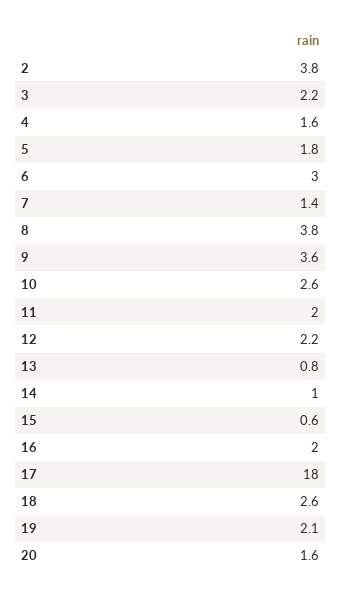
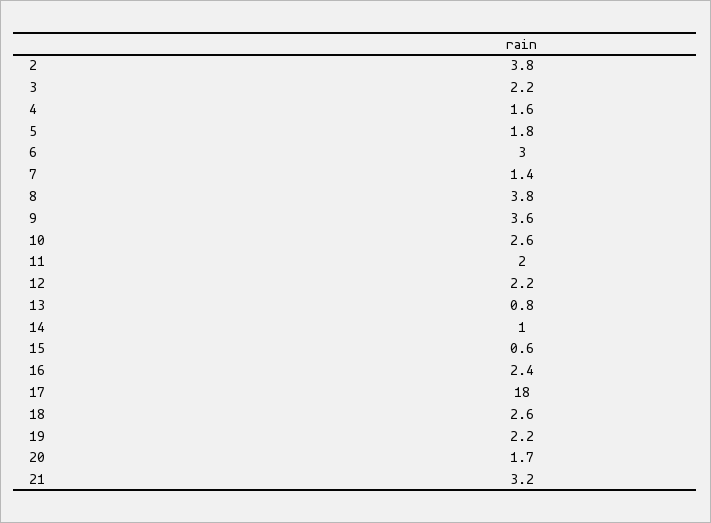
  {
    "2": 3.8,
    "3": 2.2,
    "4": 1.6,
    "5": 1.8,
    "6": 3,
    "7": 1.4,
    "8": 3.8,
    "9": 3.6,
    "10": 2.6,
    "11": 2,
    "12": 2.2,
    "13": 0.8,
    "14": 1,
    "15": 0.6,
-   "16": 2,
+   "16": 2.4,
    "17": 18,
    "18": 2.6,
-   "19": 2.1,
+   "19": 2.2,
-   "20": 1.6
+   "20": 1.7,
+   "21": 3.2
  }

